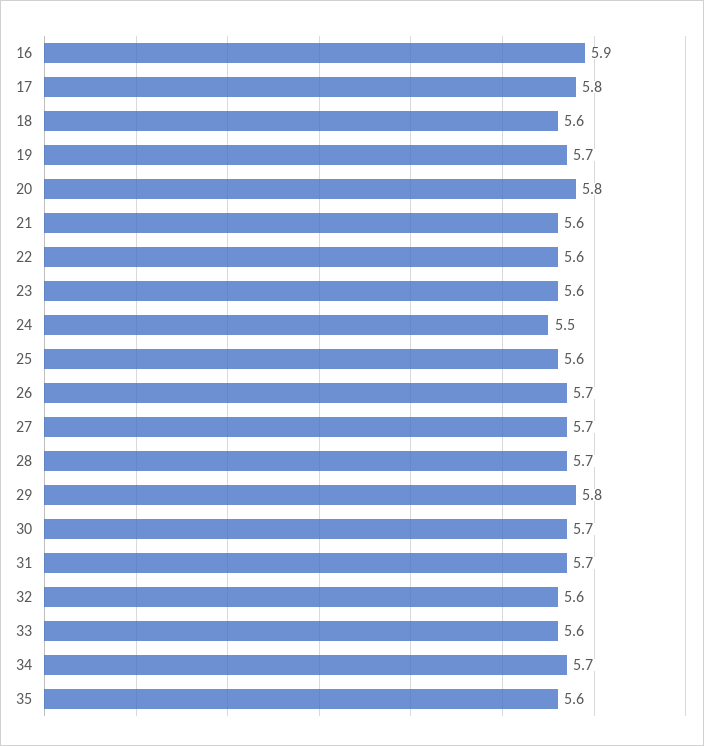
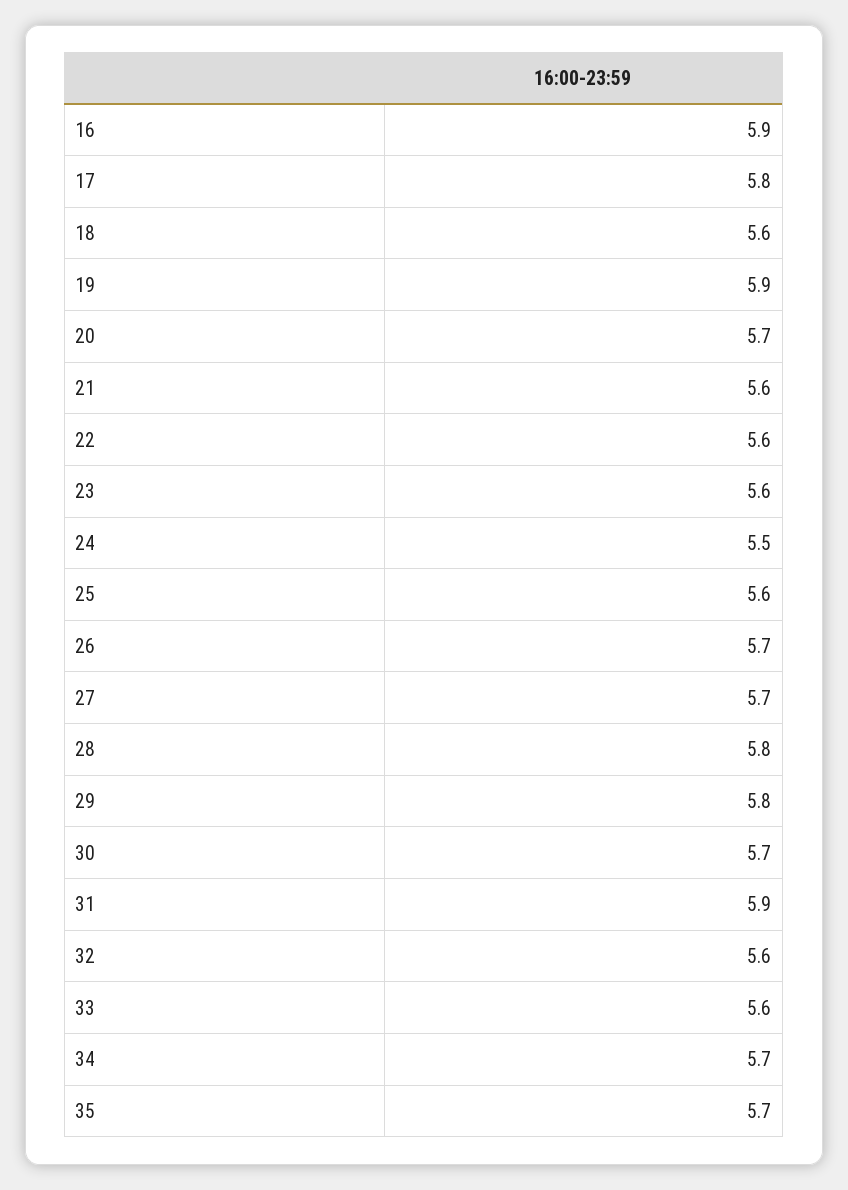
  {
    "16": 5.9,
    "17": 5.8,
    "18": 5.6,
-   "19": 5.7,
+   "19": 5.9,
-   "20": 5.8,
+   "20": 5.7,
    "21": 5.6,
    "22": 5.6,
    "23": 5.6,
    "24": 5.5,
    "25": 5.6,
    "26": 5.7,
    "27": 5.7,
-   "28": 5.7,
+   "28": 5.8,
    "29": 5.8,
    "30": 5.7,
-   "31": 5.7,
+   "31": 5.9,
    "32": 5.6,
    "33": 5.6,
    "34": 5.7,
-   "35": 5.6
+   "35": 5.7
  }

